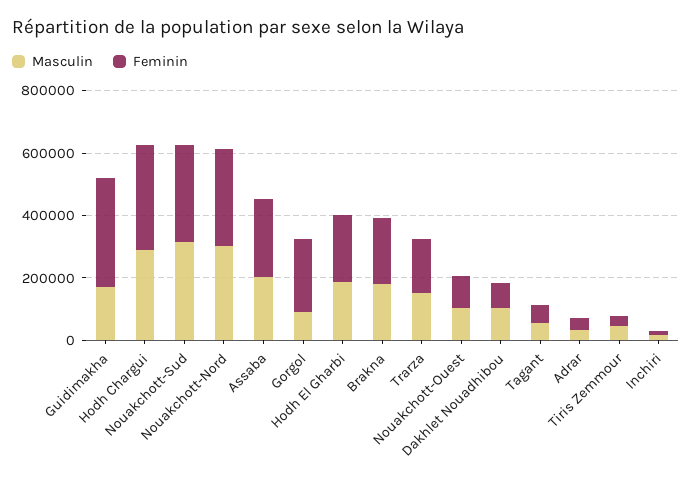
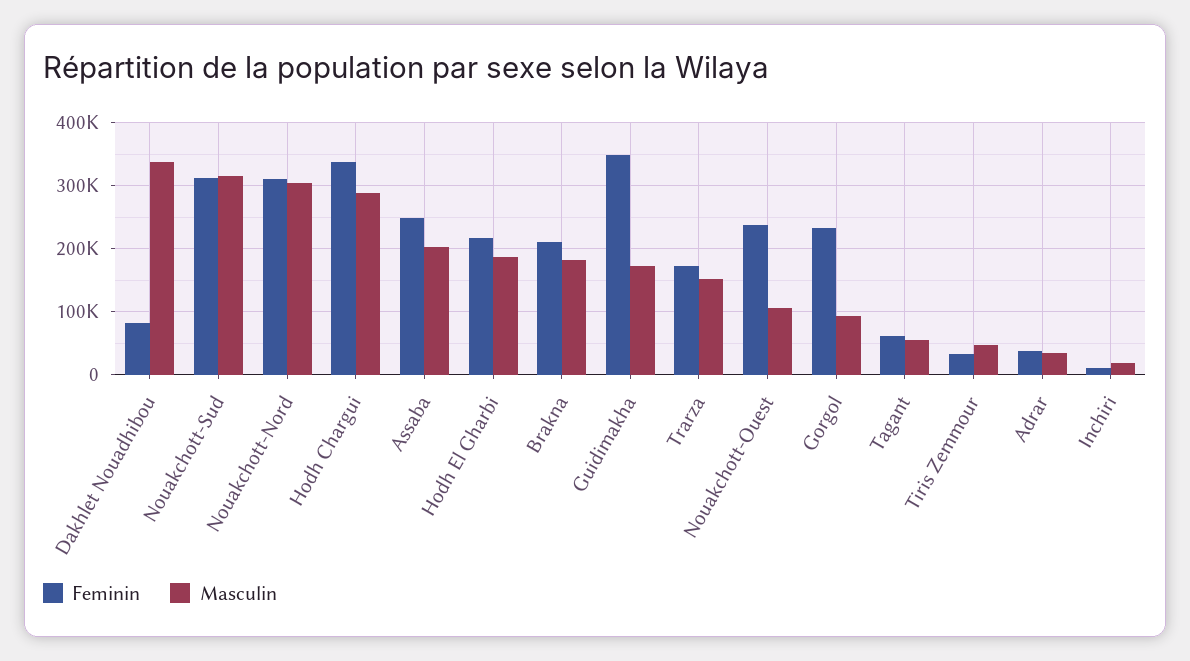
  {
    "Masculin": {
      "Guidimakha": 170000,
      "Hodh Chargui": 290000,
      "Nouakchott-Sud": 320000,
      "Nouakchott-Nord": 300000,
      "Assaba": 200000,
      "Gorgol": 90000,
      "Hodh El Gharbi": 190000,
      "Brakna": 180000,
      "Trarza": 150000,
      "Nouakchott-Ouest": 110000,
-     "Dakhlet Nouadhibou": 100000,
+     "Dakhlet Nouadhibou": 340000,
      "Tagant": 50000,
      "Adrar": 30000,
      "Tiris Zemmour": 50000,
      "Inchiri": 20000
    },
    "Feminin": {
      "Guidimakha": 350000,
      "Hodh Chargui": 340000,
      "Nouakchott-Sud": 310000,
      "Nouakchott-Nord": 310000,
      "Assaba": 250000,
      "Gorgol": 230000,
      "Hodh El Gharbi": 220000,
      "Brakna": 210000,
      "Trarza": 170000,
-     "Nouakchott-Ouest": 100000,
+     "Nouakchott-Ouest": 240000,
      "Dakhlet Nouadhibou": 80000,
      "Tagant": 60000,
      "Adrar": 40000,
      "Tiris Zemmour": 30000,
      "Inchiri": 10000
    }
  }

